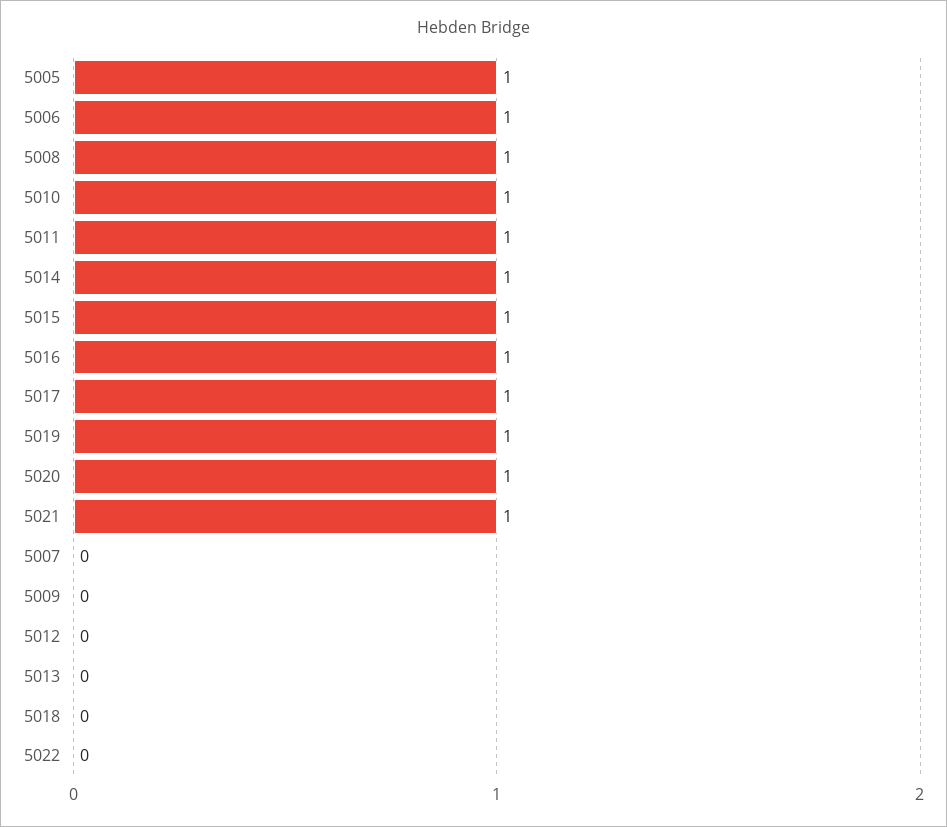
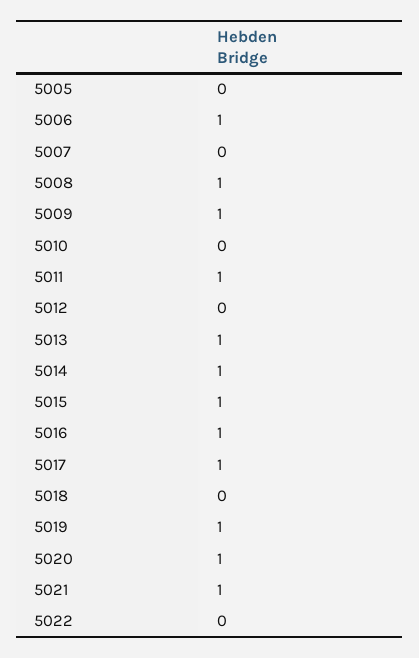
  {
-   "5005": 1,
+   "5005": 0,
    "5006": 1,
    "5008": 1,
-   "5010": 1,
+   "5010": 0,
    "5011": 1,
    "5014": 1,
    "5015": 1,
    "5016": 1,
    "5017": 1,
    "5019": 1,
    "5020": 1,
    "5021": 1,
    "5007": 0,
-   "5009": 0,
+   "5009": 1,
    "5012": 0,
-   "5013": 0,
+   "5013": 1,
    "5018": 0,
    "5022": 0
  }

